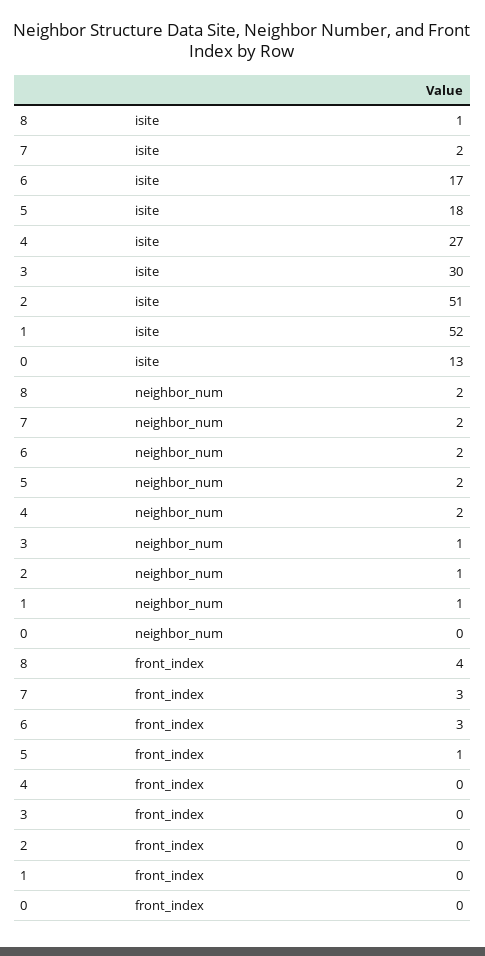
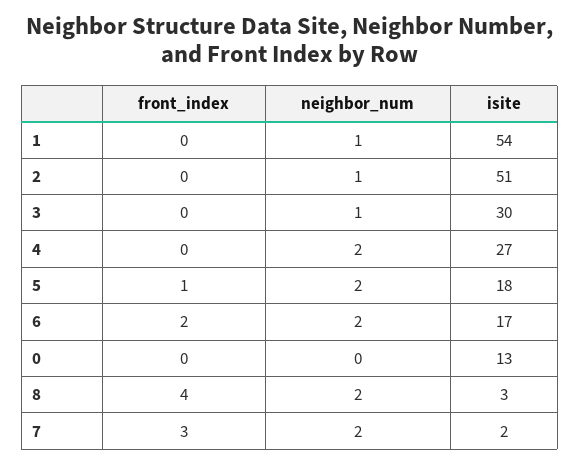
  {
    "8": {
-     "isite": 1,
+     "isite": 3,
      "neighbor_num": 2,
      "front_index": 4
    },
    "7": {
      "isite": 2,
      "neighbor_num": 2,
      "front_index": 3
    },
    "6": {
      "isite": 17,
      "neighbor_num": 2,
-     "front_index": 3
+     "front_index": 2
    },
    "5": {
      "isite": 18,
      "neighbor_num": 2,
      "front_index": 1
    },
    "4": {
      "isite": 27,
      "neighbor_num": 2,
      "front_index": 0
    },
    "3": {
      "isite": 30,
      "neighbor_num": 1,
      "front_index": 0
    },
    "2": {
      "isite": 51,
      "neighbor_num": 1,
      "front_index": 0
    },
    "1": {
-     "isite": 52,
+     "isite": 54,
      "neighbor_num": 1,
      "front_index": 0
    },
    "0": {
      "isite": 13,
      "neighbor_num": 0,
      "front_index": 0
    }
  }

